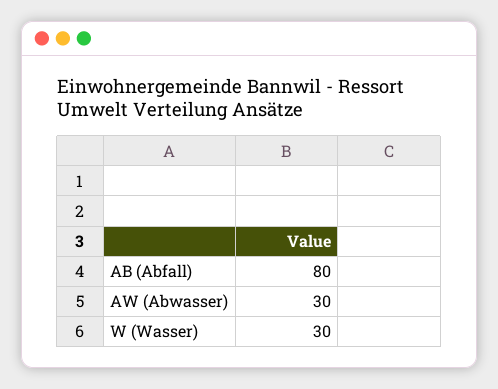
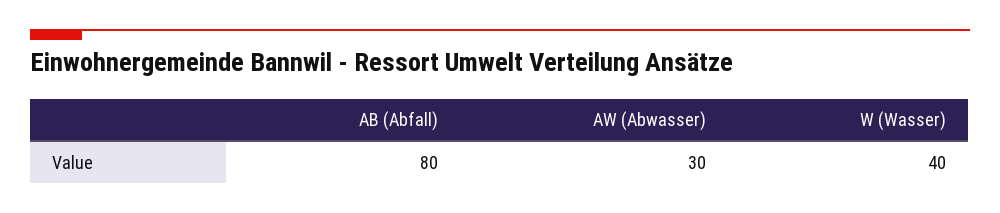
  {
    "AB (Abfall)": 80,
    "AW (Abwasser)": 30,
-   "W (Wasser)": 30
+   "W (Wasser)": 40
  }

